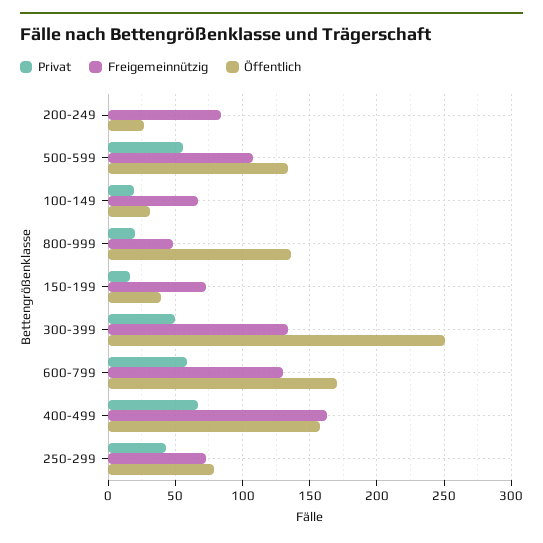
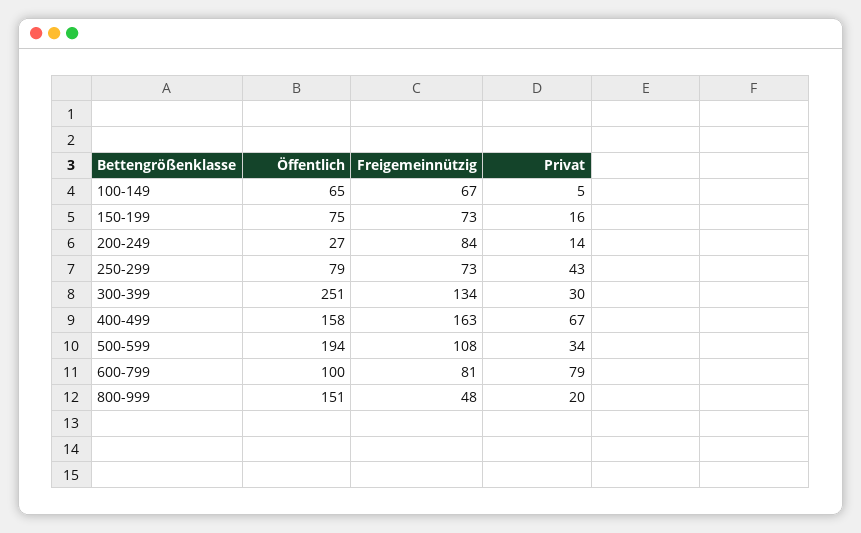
  {
    "Privat": {
-     "200-249": 0,
+     "200-249": 14,
-     "500-599": 55,
+     "500-599": 34,
-     "100-149": 20,
+     "100-149": 5,
      "800-999": 20,
      "150-199": 16,
-     "300-399": 50,
+     "300-399": 30,
-     "600-799": 60,
+     "600-799": 79,
      "400-499": 67,
      "250-299": 43
    },
    "Freigemeinnützig": {
      "200-249": 84,
      "500-599": 108,
      "100-149": 67,
      "800-999": 48,
      "150-199": 73,
      "300-399": 134,
-     "600-799": 130,
+     "600-799": 81,
      "400-499": 163,
      "250-299": 73
    },
    "Öffentlich": {
      "200-249": 27,
-     "500-599": 135,
+     "500-599": 194,
-     "100-149": 30,
+     "100-149": 65,
-     "800-999": 135,
+     "800-999": 151,
-     "150-199": 40,
+     "150-199": 75,
      "300-399": 251,
-     "600-799": 170,
+     "600-799": 100,
      "400-499": 158,
      "250-299": 79
    }
  }

